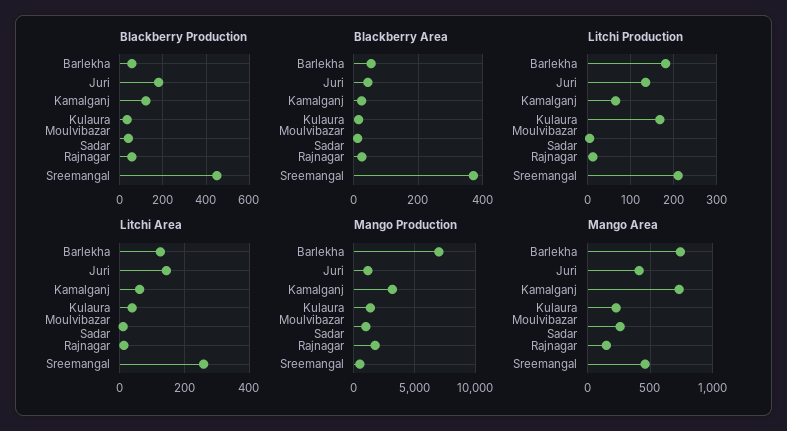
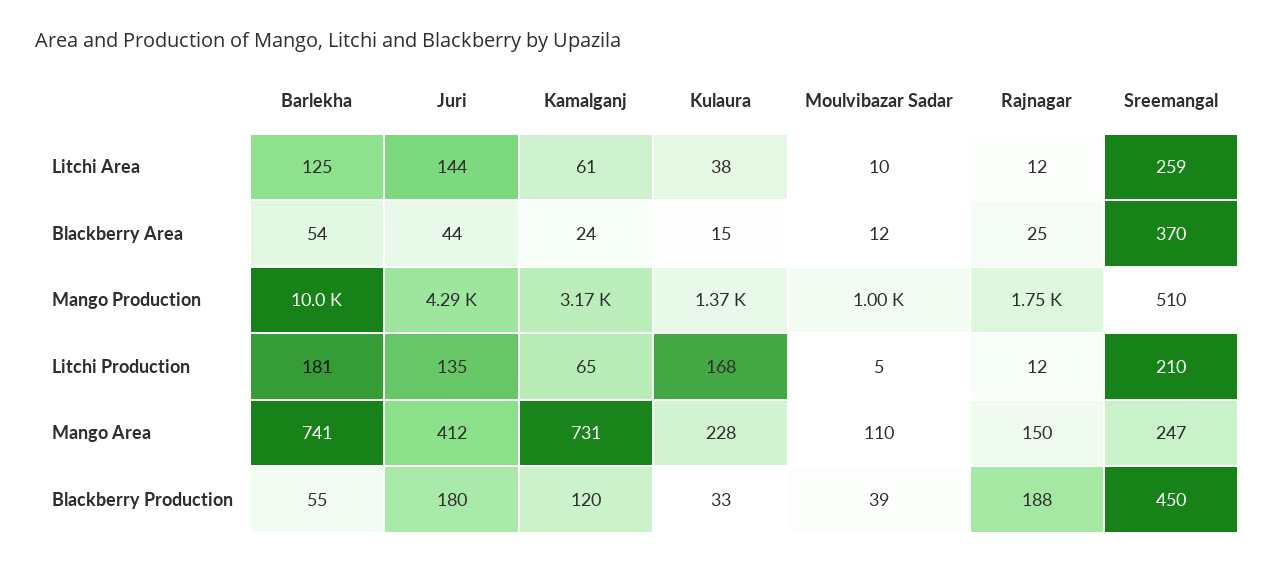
  {
    "Blackberry Production": {
      "Barlekha": 55,
      "Juri": 180,
      "Kamalganj": 120,
      "Kulaura": 33,
      "Moulvibazar Sadar": 39,
-     "Rajnagar": 50,
+     "Rajnagar": 188,
      "Sreemangal": 450
    },
    "Blackberry Area": {
      "Barlekha": 54,
      "Juri": 44,
      "Kamalganj": 24,
      "Kulaura": 15,
      "Moulvibazar Sadar": 12,
      "Rajnagar": 25,
      "Sreemangal": 370
    },
    "Litchi Production": {
      "Barlekha": 181,
      "Juri": 135,
      "Kamalganj": 65,
      "Kulaura": 168,
      "Moulvibazar Sadar": 5,
      "Rajnagar": 12,
      "Sreemangal": 210
    },
    "Litchi Area": {
      "Barlekha": 125,
      "Juri": 144,
      "Kamalganj": 61,
      "Kulaura": 38,
      "Moulvibazar Sadar": 10,
      "Rajnagar": 12,
      "Sreemangal": 259
    },
    "Mango Production": {
-     "Barlekha": 7000,
+     "Barlekha": 10000,
-     "Juri": 1000,
+     "Juri": 4290,
      "Kamalganj": 3170,
      "Kulaura": 1370,
      "Moulvibazar Sadar": 1000,
      "Rajnagar": 1750,
      "Sreemangal": 510
    },
    "Mango Area": {
      "Barlekha": 741,
      "Juri": 412,
      "Kamalganj": 731,
      "Kulaura": 228,
-     "Moulvibazar Sadar": 250,
+     "Moulvibazar Sadar": 110,
      "Rajnagar": 150,
-     "Sreemangal": 450
+     "Sreemangal": 247
    }
  }

